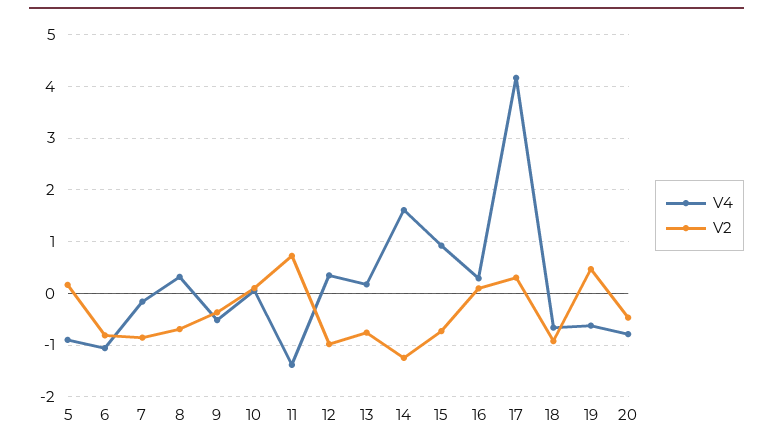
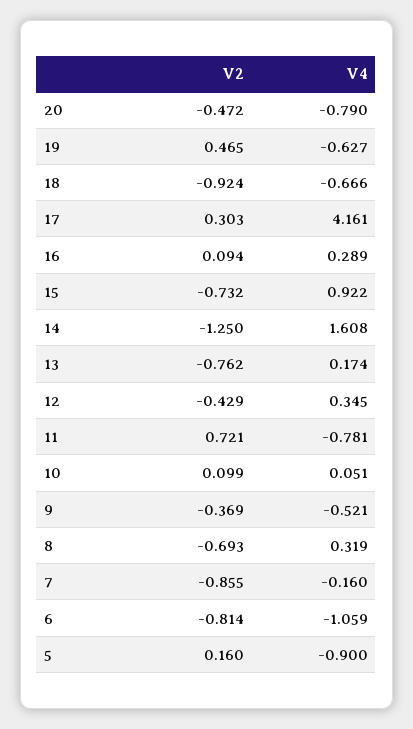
  {
    "V4": {
      "5": -0.9,
      "6": -1.059,
      "7": -0.16,
      "8": 0.319,
      "9": -0.521,
      "10": 0.051,
-     "11": -1.4,
+     "11": -0.781,
      "12": 0.345,
      "13": 0.174,
      "14": 1.608,
      "15": 0.922,
      "16": 0.289,
      "17": 4.161,
      "18": -0.666,
      "19": -0.627,
      "20": -0.79
    },
    "V2": {
      "5": 0.16,
      "6": -0.814,
      "7": -0.855,
      "8": -0.693,
      "9": -0.369,
      "10": 0.099,
      "11": 0.721,
-     "12": -1,
+     "12": -0.429,
      "13": -0.762,
      "14": -1.25,
      "15": -0.732,
      "16": 0.094,
      "17": 0.303,
      "18": -0.924,
      "19": 0.465,
      "20": -0.472
    }
  }

